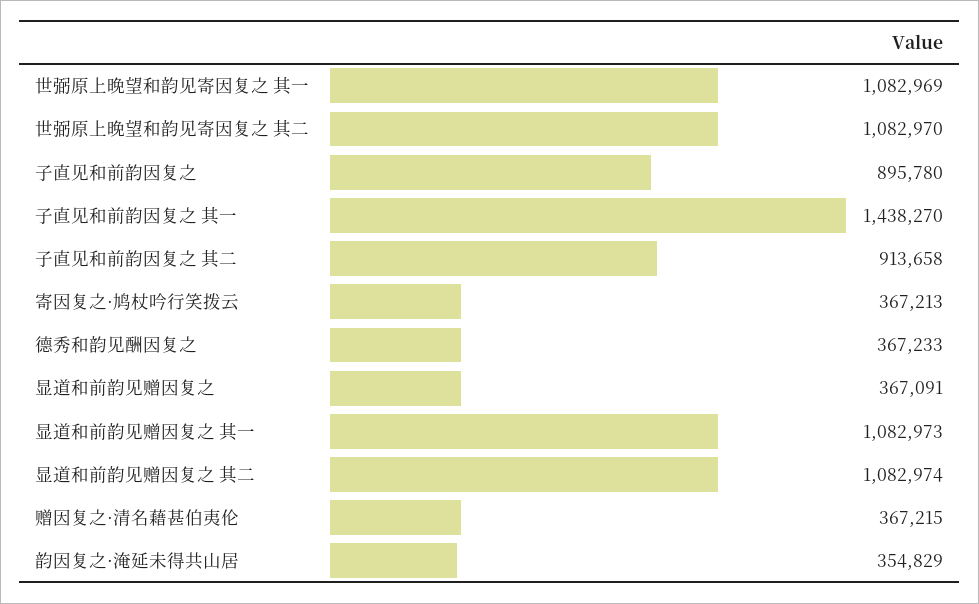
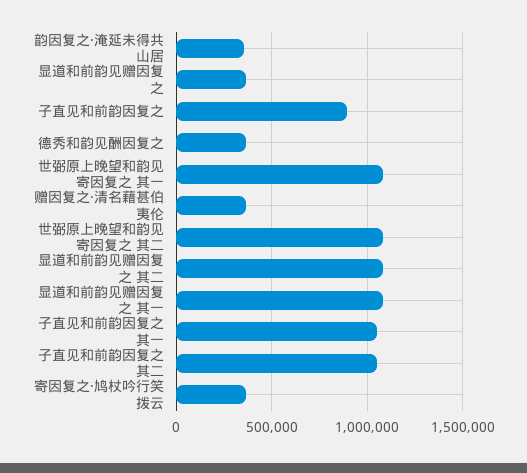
  {
    "世弼原上晚望和韵见寄因复之 其一": 1082969,
    "世弼原上晚望和韵见寄因复之 其二": 1082970,
    "子直见和前韵因复之": 895780,
-   "子直见和前韵因复之 其一": 1438270,
+   "子直见和前韵因复之 其一": 1050000,
-   "子直见和前韵因复之 其二": 913658,
+   "子直见和前韵因复之 其二": 1050000,
    "寄因复之·鸠杖吟行笑拨云": 367213,
    "德秀和韵见酬因复之": 367233,
    "显道和前韵见赠因复之": 367091,
    "显道和前韵见赠因复之 其一": 1082973,
    "显道和前韵见赠因复之 其二": 1082974,
    "赠因复之·清名藉甚伯夷伦": 367215,
    "韵因复之·淹延未得共山居": 354829
  }

